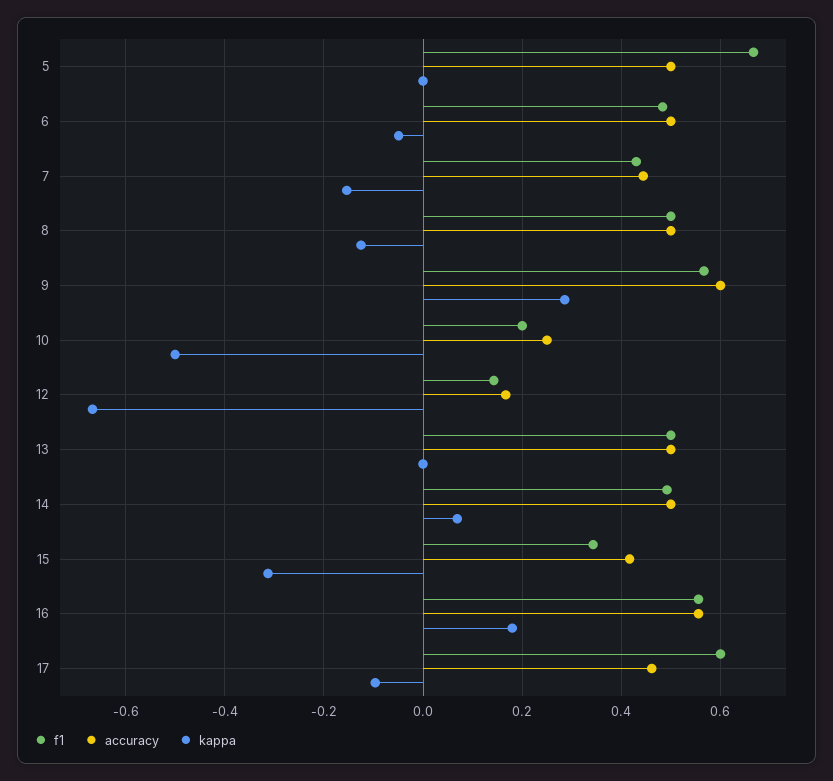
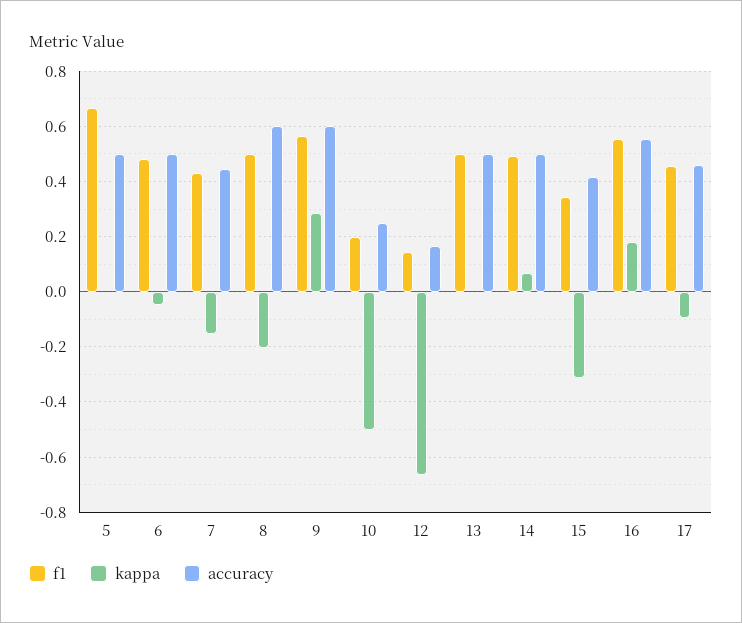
  {
    "f1": {
      "5": 0.66,
      "6": 0.48,
      "7": 0.44,
      "8": 0.5,
      "9": 0.56,
      "10": 0.2,
      "12": 0.14,
      "13": 0.5,
      "14": 0.5,
      "15": 0.34,
      "16": 0.56,
-     "17": 0.6
+     "17": 0.45
    },
    "accuracy": {
      "5": 0.5,
      "6": 0.5,
      "7": 0.44,
-     "8": 0.5,
+     "8": 0.6,
      "9": 0.6,
      "10": 0.26,
      "12": 0.16,
      "13": 0.5,
      "14": 0.5,
      "15": 0.42,
      "16": 0.56,
      "17": 0.46
    },
    "kappa": {
      "5": 0,
      "6": -0.04,
      "7": -0.16,
-     "8": -0.12,
+     "8": -0.2,
      "9": 0.28,
      "10": -0.5,
      "12": -0.66,
      "13": 0,
      "14": 0.06,
      "15": -0.32,
      "16": 0.18,
      "17": -0.1
    }
  }

